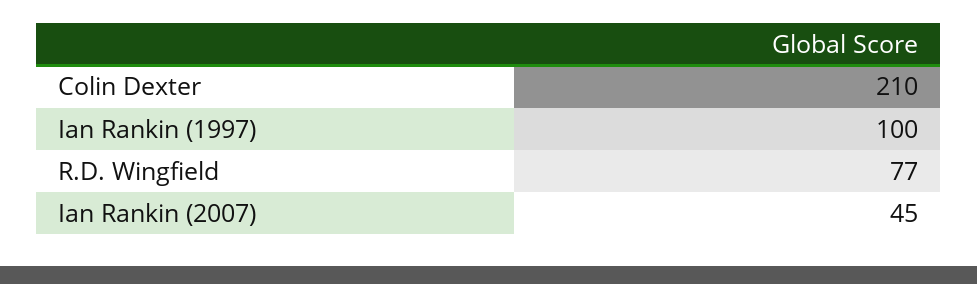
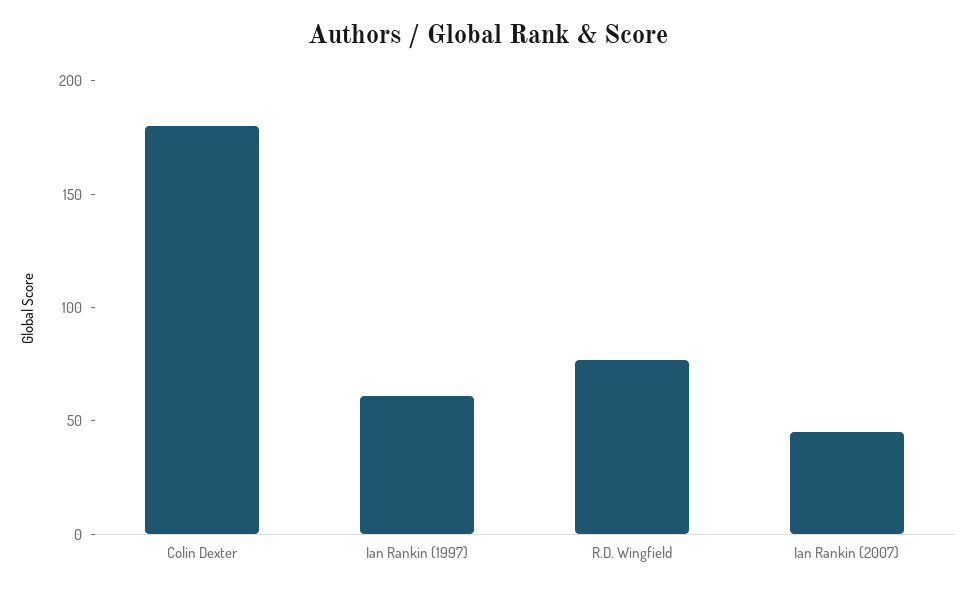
  {
-   "Colin Dexter": 210,
+   "Colin Dexter": 180,
-   "Ian Rankin (1997)": 100,
+   "Ian Rankin (1997)": 60,
    "R.D. Wingfield": 77,
    "Ian Rankin (2007)": 45
  }

